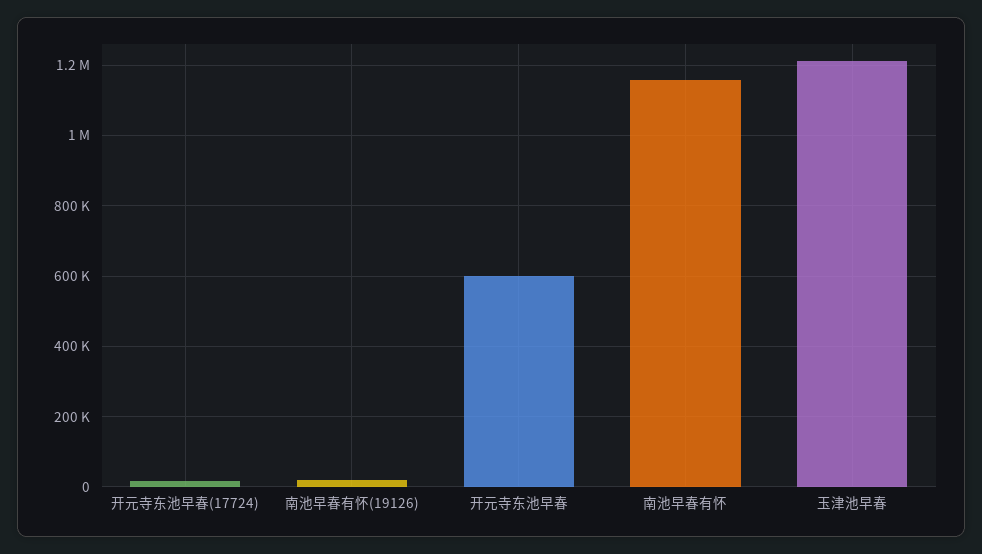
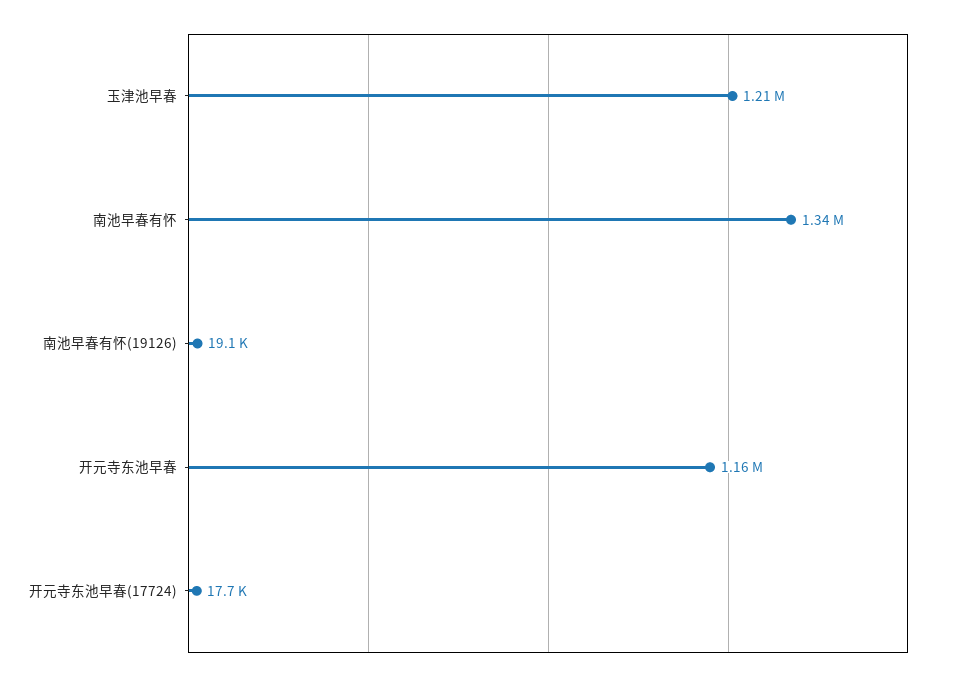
  {
    "开元寺东池早春(17724)": 17700,
    "南池早春有怀(19126)": 19100,
-   "开元寺东池早春": 600000,
+   "开元寺东池早春": 1160000,
-   "南池早春有怀": 1160000,
+   "南池早春有怀": 1340000,
    "玉津池早春": 1210000
  }

